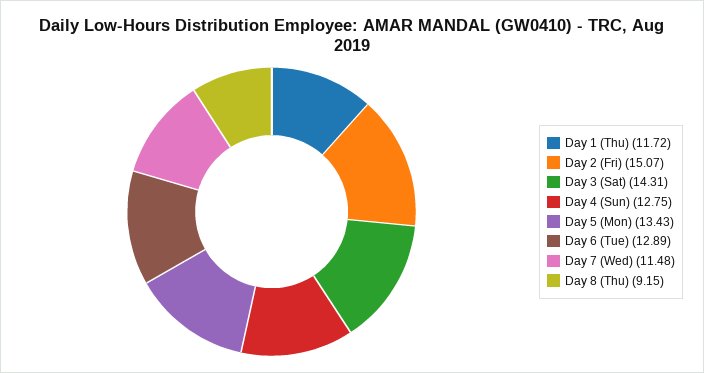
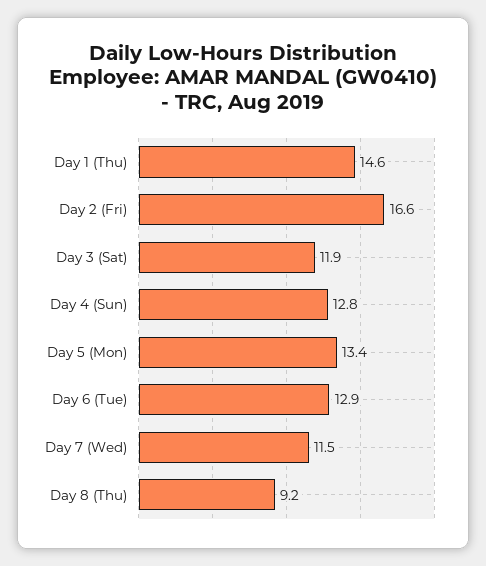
  {
-   "Day 1 (Thu)": 11.72,
+   "Day 1 (Thu)": 14.6,
-   "Day 2 (Fri)": 15.07,
+   "Day 2 (Fri)": 16.6,
-   "Day 3 (Sat)": 14.31,
+   "Day 3 (Sat)": 11.9,
    "Day 4 (Sun)": 12.75,
    "Day 5 (Mon)": 13.43,
    "Day 6 (Tue)": 12.89,
    "Day 7 (Wed)": 11.48,
    "Day 8 (Thu)": 9.15
  }

